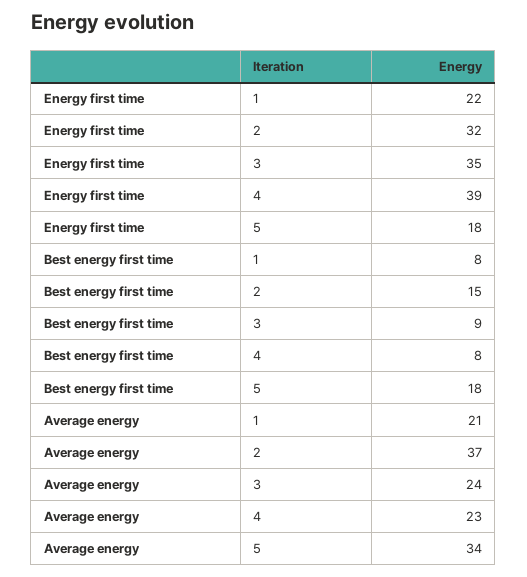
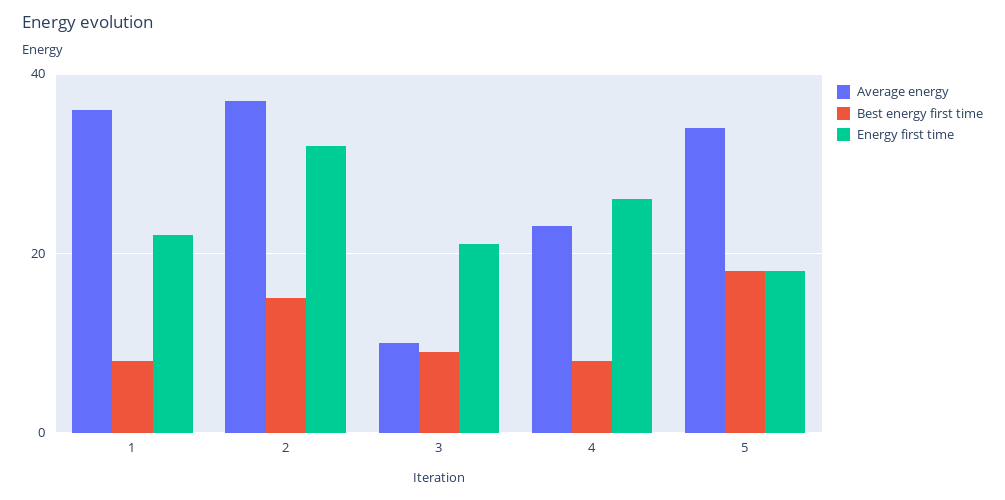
  {
    "Energy first time": {
      "1": 22,
      "2": 32,
-     "3": 35,
+     "3": 20,
-     "4": 39,
+     "4": 25,
      "5": 18
    },
    "Best energy first time": {
      "1": 8,
      "2": 15,
      "3": 9,
      "4": 8,
      "5": 18
    },
    "Average energy": {
-     "1": 21,
+     "1": 35,
      "2": 37,
-     "3": 24,
+     "3": 10,
      "4": 23,
      "5": 34
    }
  }

